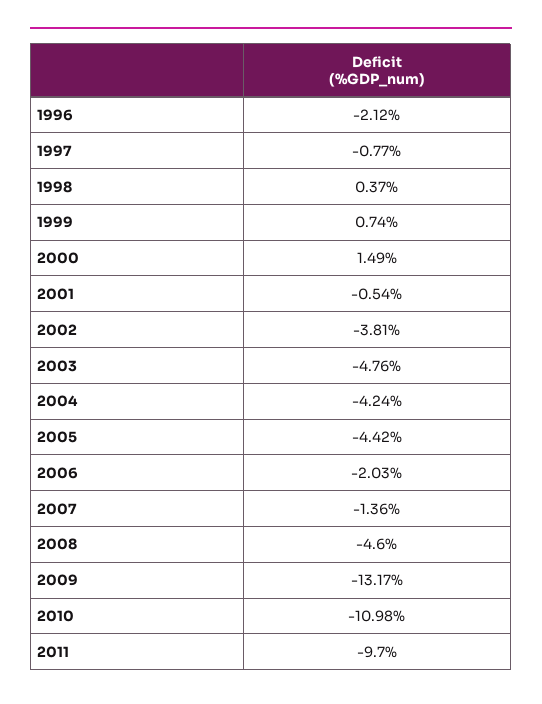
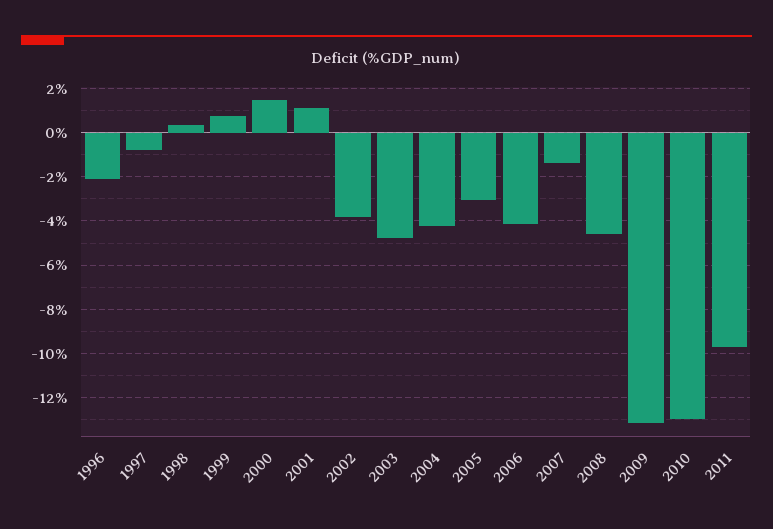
  {
    "1996": -2.12,
    "1997": -0.77,
    "1998": 0.37,
    "1999": 0.74,
    "2000": 1.49,
-   "2001": -0.54,
+   "2001": 1,
    "2002": -3.81,
    "2003": -4.76,
    "2004": -4.24,
-   "2005": -4.42,
+   "2005": -3,
-   "2006": -2.03,
+   "2006": -4,
    "2007": -1.36,
    "2008": -4.6,
    "2009": -13.17,
-   "2010": -10.98,
+   "2010": -13,
    "2011": -9.7
  }

